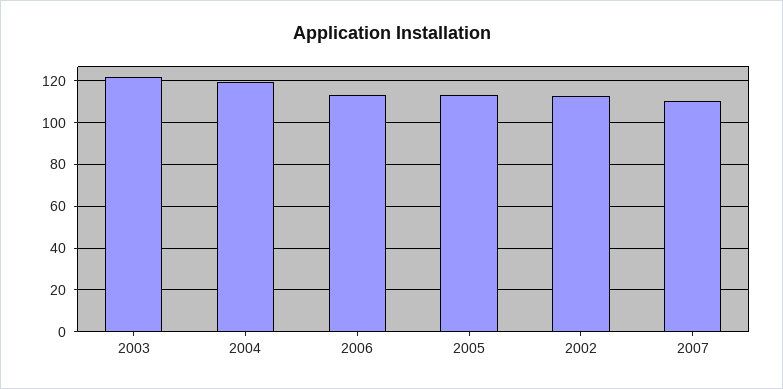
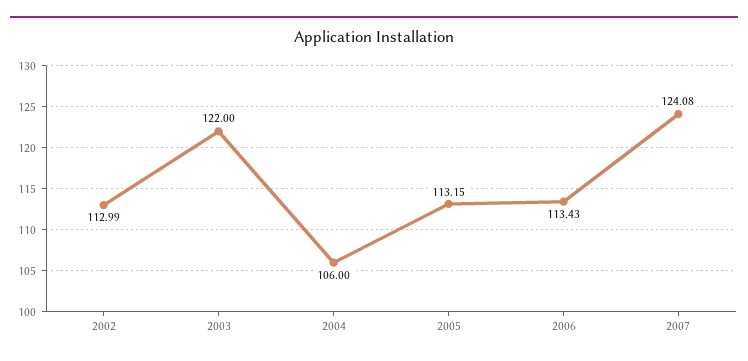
  {
    "2003": 122,
-   "2004": 120,
+   "2004": 106,
    "2006": 113.43,
    "2005": 113.15,
    "2002": 112.99,
-   "2007": 110
+   "2007": 124.08
  }

